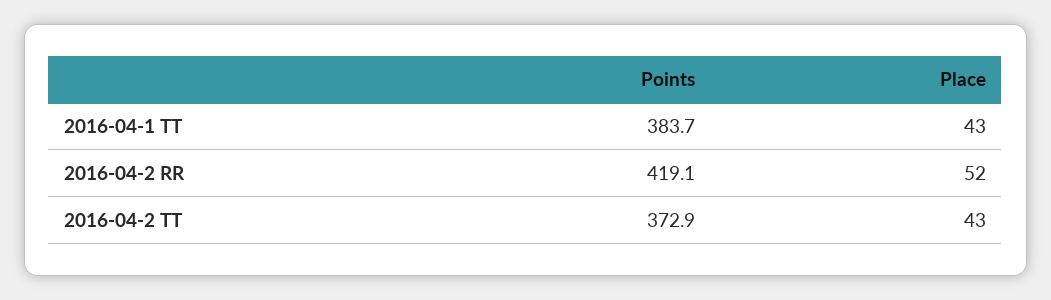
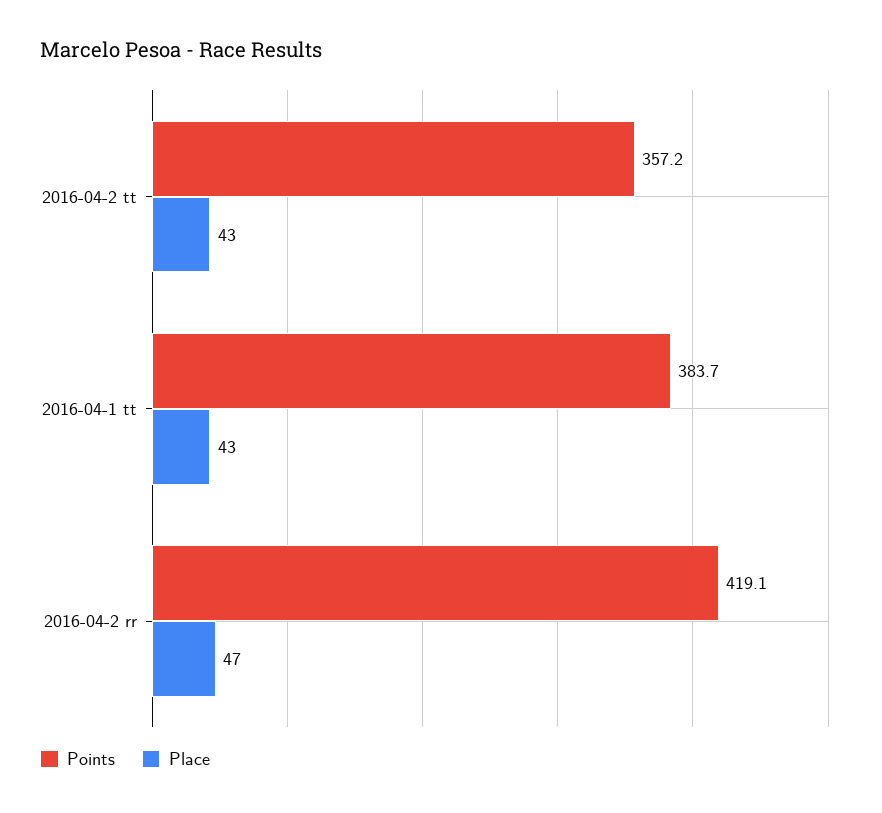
  {
    "Points": {
      "2016-04-1 TT": 383.7,
      "2016-04-2 RR": 419.1,
-     "2016-04-2 TT": 372.9
+     "2016-04-2 TT": 357.2
    },
    "Place": {
      "2016-04-1 TT": 43,
-     "2016-04-2 RR": 52,
+     "2016-04-2 RR": 47,
      "2016-04-2 TT": 43
    }
  }

